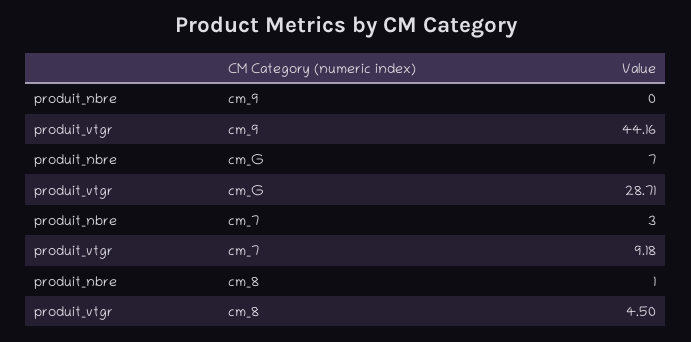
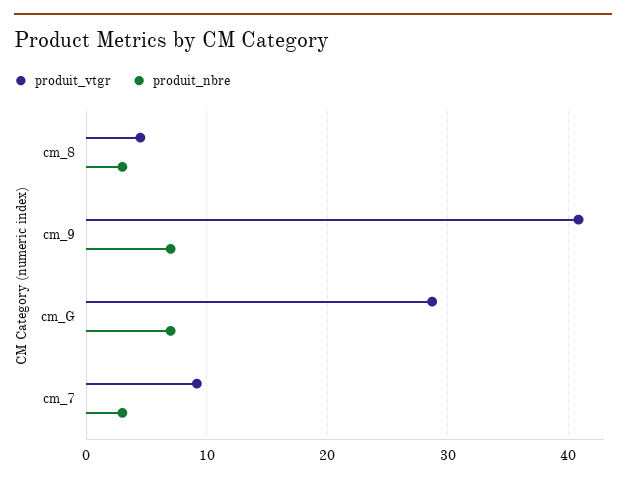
  {
    "produit_nbre": {
-     "cm_9": 0,
+     "cm_9": 7,
      "cm_G": 7,
      "cm_7": 3,
-     "cm_8": 1
+     "cm_8": 3
    },
    "produit_vtgr": {
-     "cm_9": 44.16,
+     "cm_9": 41,
      "cm_G": 28.71,
      "cm_7": 9.18,
      "cm_8": 4.5
    }
  }

